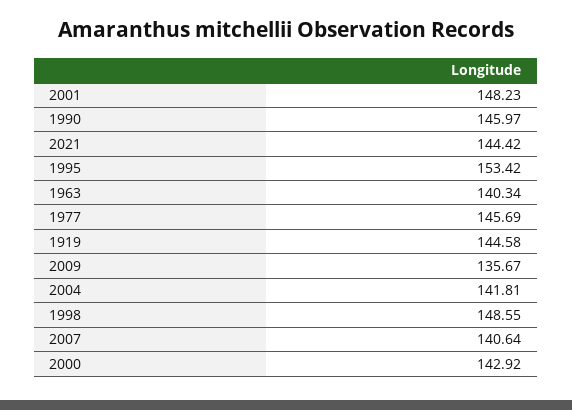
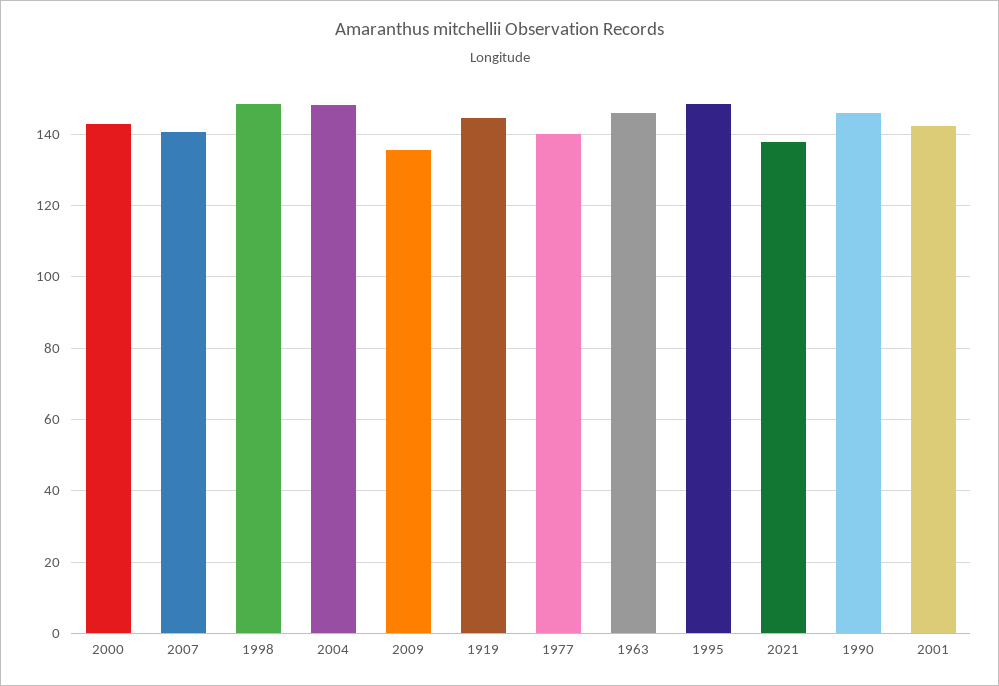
  {
-   "2001": 148.23,
+   "2001": 142,
    "1990": 145.97,
-   "2021": 144.42,
+   "2021": 138,
-   "1995": 153.42,
+   "1995": 148,
-   "1963": 140.34,
+   "1963": 146,
-   "1977": 145.69,
+   "1977": 140,
    "1919": 144.58,
    "2009": 135.67,
-   "2004": 141.81,
+   "2004": 148,
    "1998": 148.55,
    "2007": 140.64,
    "2000": 142.92
  }

